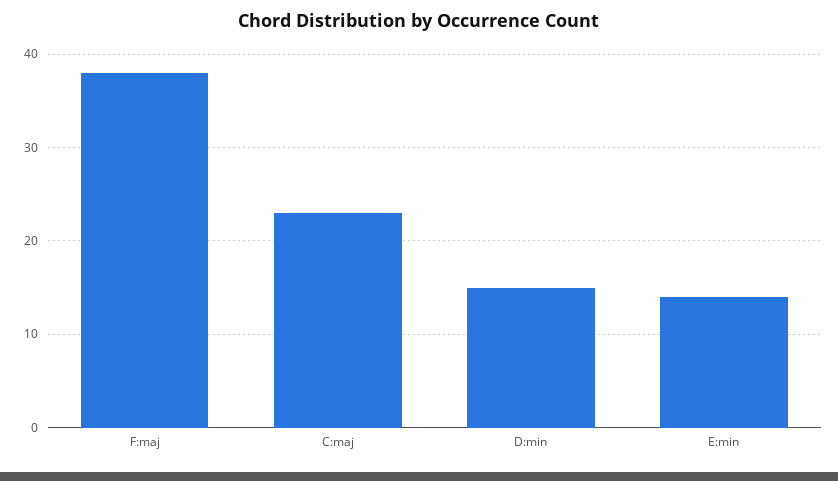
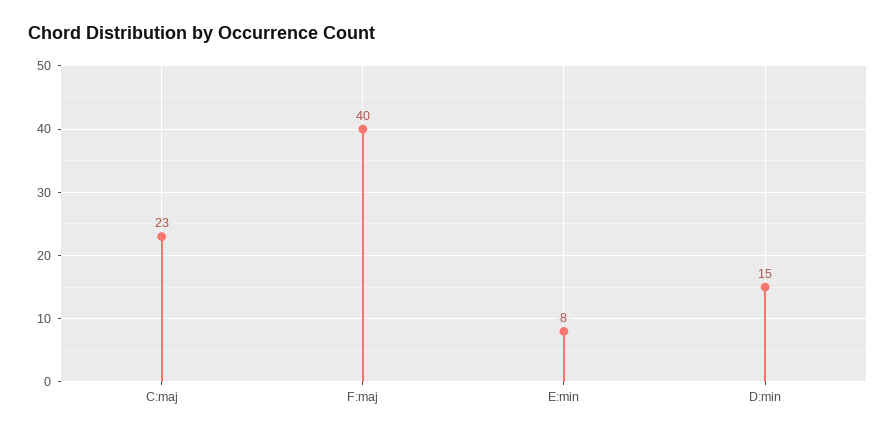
  {
-   "F:maj": 38,
+   "F:maj": 40,
    "C:maj": 23,
    "D:min": 15,
-   "E:min": 14
+   "E:min": 8
  }

